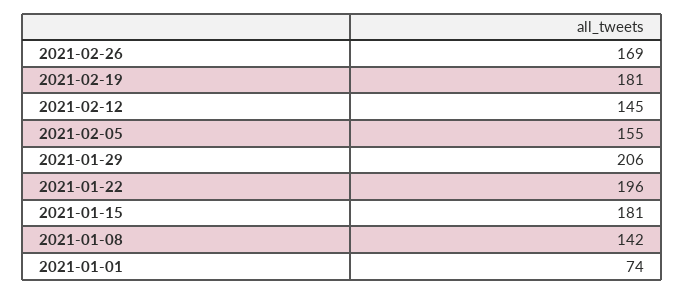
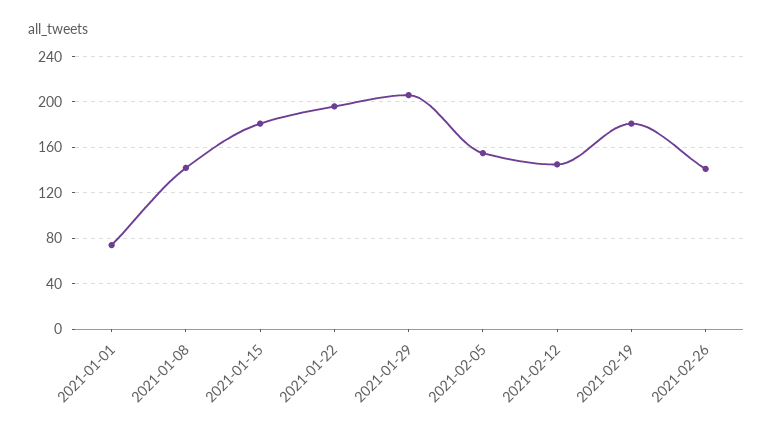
  {
-   "2021-02-26": 169,
+   "2021-02-26": 140,
    "2021-02-19": 181,
    "2021-02-12": 145,
    "2021-02-05": 155,
    "2021-01-29": 206,
    "2021-01-22": 196,
    "2021-01-15": 181,
    "2021-01-08": 142,
    "2021-01-01": 74
  }

